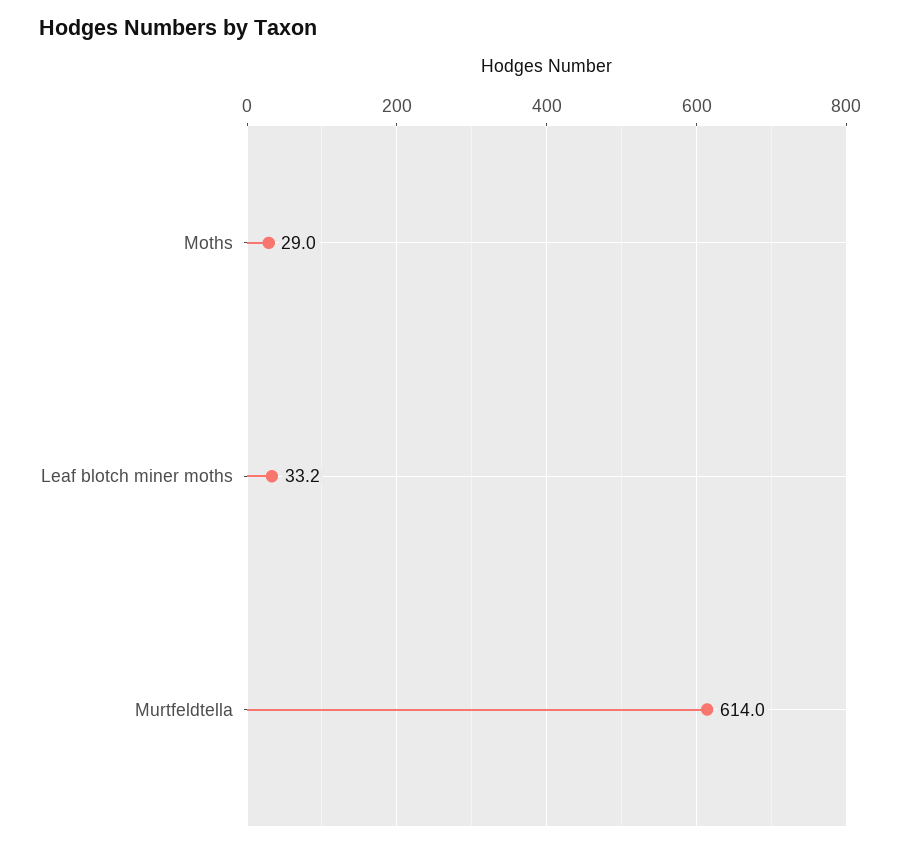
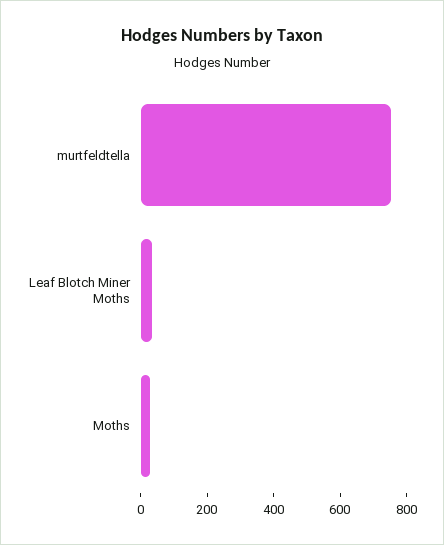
  {
    "Moths": 29,
    "Leaf blotch miner moths": 33.2,
-   "Murtfeldtella": 614
+   "Murtfeldtella": 750
  }

